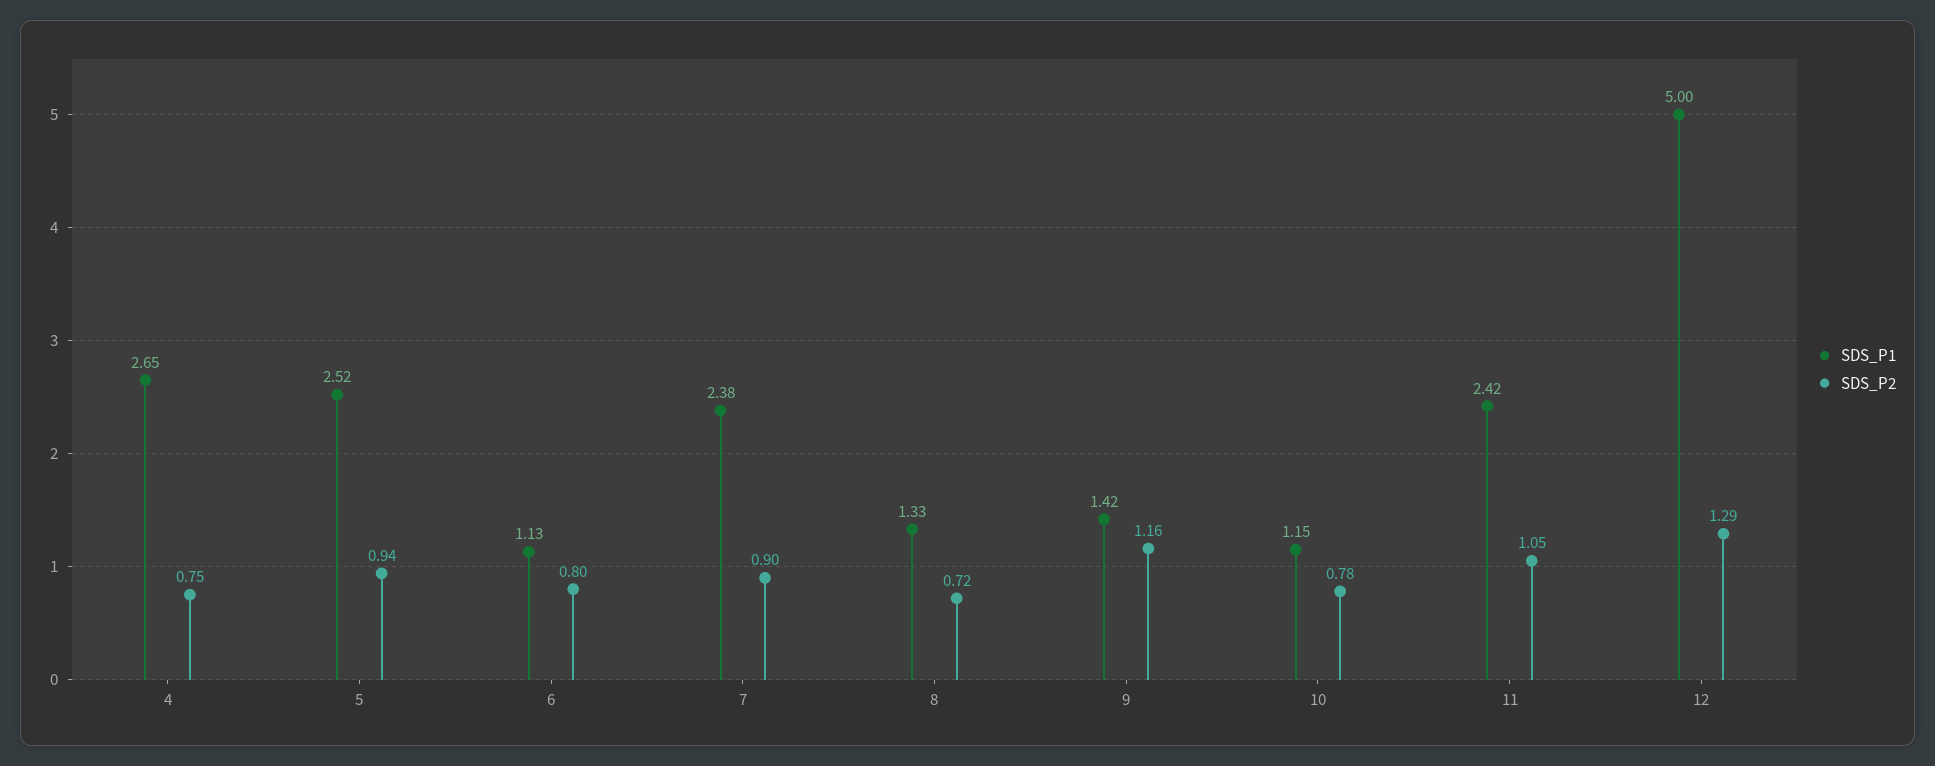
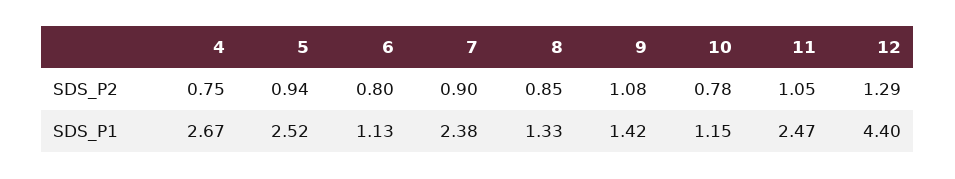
  {
    "SDS_P1": {
-     "4": 2.65,
+     "4": 2.67,
      "5": 2.52,
      "6": 1.13,
      "7": 2.38,
      "8": 1.33,
      "9": 1.42,
      "10": 1.15,
-     "11": 2.42,
+     "11": 2.47,
-     "12": 5
+     "12": 4.4
    },
    "SDS_P2": {
      "4": 0.75,
      "5": 0.94,
      "6": 0.8,
      "7": 0.9,
-     "8": 0.72,
+     "8": 0.85,
-     "9": 1.16,
+     "9": 1.08,
      "10": 0.78,
      "11": 1.05,
      "12": 1.29
    }
  }

